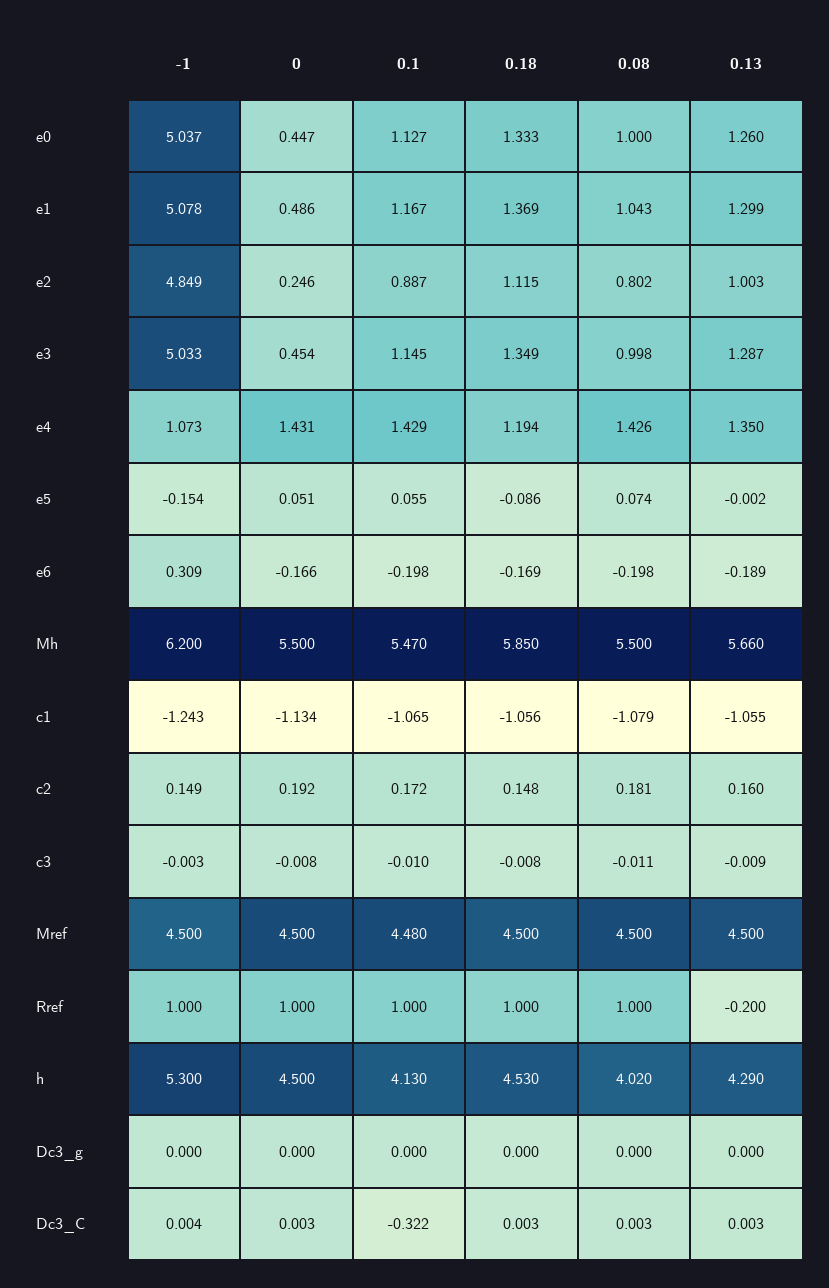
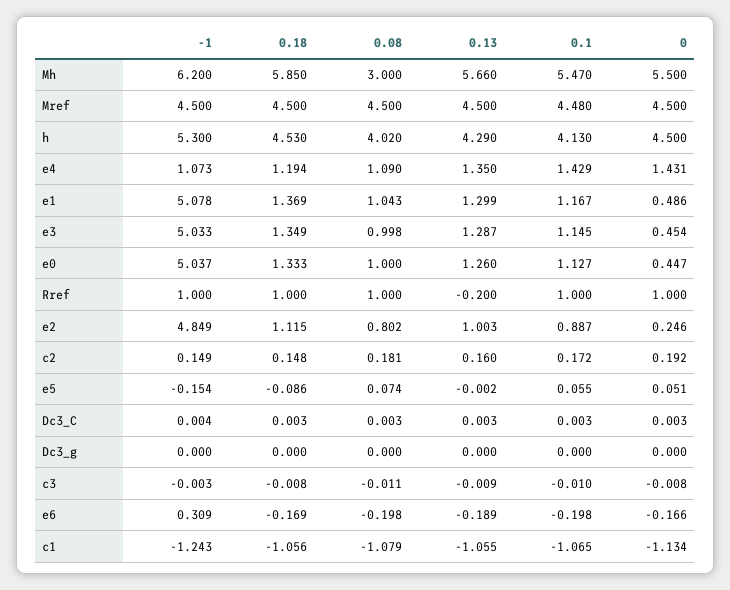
  {
    "-1": {
      "e0": 5.037,
      "e1": 5.078,
      "e2": 4.849,
      "e3": 5.033,
      "e4": 1.073,
      "e5": -0.154,
      "e6": 0.309,
      "Mh": 6.2,
      "c1": -1.243,
      "c2": 0.149,
      "c3": -0.003,
      "Mref": 4.5,
      "Rref": 1,
      "h": 5.3,
      "Dc3_g": 0,
      "Dc3_C": 0.004
    },
    "0": {
      "e0": 0.447,
      "e1": 0.486,
      "e2": 0.246,
      "e3": 0.454,
      "e4": 1.431,
      "e5": 0.051,
      "e6": -0.166,
      "Mh": 5.5,
      "c1": -1.134,
      "c2": 0.192,
      "c3": -0.008,
      "Mref": 4.5,
      "Rref": 1,
      "h": 4.5,
      "Dc3_g": 0,
      "Dc3_C": 0.003
    },
    "0.1": {
      "e0": 1.127,
      "e1": 1.167,
      "e2": 0.887,
      "e3": 1.145,
      "e4": 1.429,
      "e5": 0.055,
      "e6": -0.198,
      "Mh": 5.47,
      "c1": -1.065,
      "c2": 0.172,
      "c3": -0.01,
      "Mref": 4.48,
      "Rref": 1,
      "h": 4.13,
      "Dc3_g": 0,
-     "Dc3_C": -0.322
+     "Dc3_C": 0.003
    },
    "0.18": {
      "e0": 1.333,
      "e1": 1.369,
      "e2": 1.115,
      "e3": 1.349,
      "e4": 1.194,
      "e5": -0.086,
      "e6": -0.169,
      "Mh": 5.85,
      "c1": -1.056,
      "c2": 0.148,
      "c3": -0.008,
      "Mref": 4.5,
      "Rref": 1,
      "h": 4.53,
      "Dc3_g": 0,
      "Dc3_C": 0.003
    },
    "0.08": {
      "e0": 1,
      "e1": 1.043,
      "e2": 0.802,
      "e3": 0.998,
-     "e4": 1.426,
+     "e4": 1.09,
      "e5": 0.074,
      "e6": -0.198,
-     "Mh": 5.5,
+     "Mh": 3,
      "c1": -1.079,
      "c2": 0.181,
      "c3": -0.011,
      "Mref": 4.5,
      "Rref": 1,
      "h": 4.02,
      "Dc3_g": 0,
      "Dc3_C": 0.003
    },
    "0.13": {
      "e0": 1.26,
      "e1": 1.299,
      "e2": 1.003,
      "e3": 1.287,
      "e4": 1.35,
      "e5": -0.002,
      "e6": -0.189,
      "Mh": 5.66,
      "c1": -1.055,
      "c2": 0.16,
      "c3": -0.009,
      "Mref": 4.5,
      "Rref": -0.2,
      "h": 4.29,
      "Dc3_g": 0,
      "Dc3_C": 0.003
    }
  }

